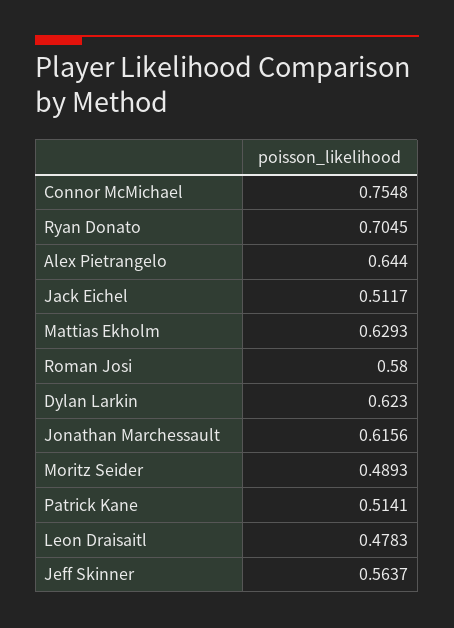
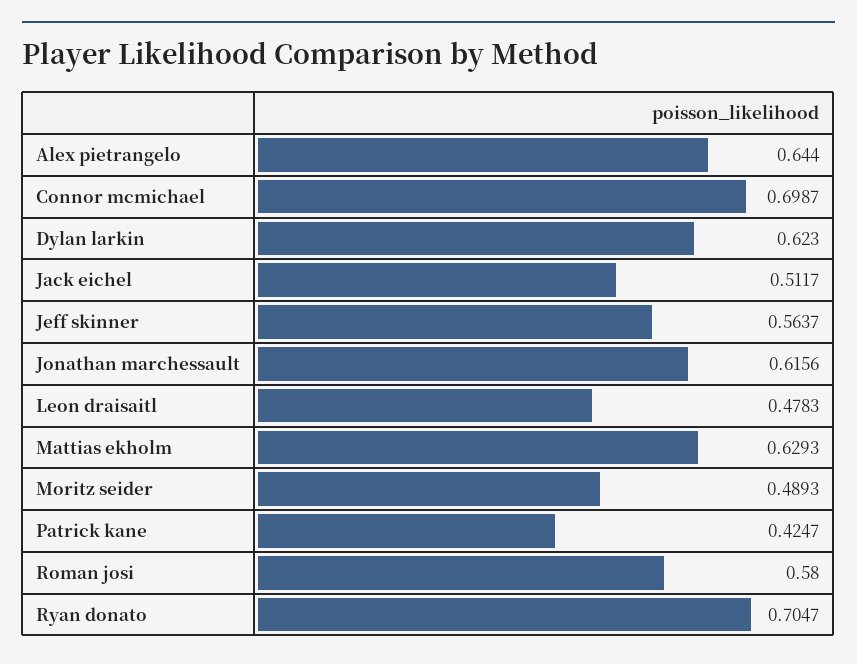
  {
-   "Connor McMichael": 0.7548,
+   "Connor McMichael": 0.6987,
-   "Ryan Donato": 0.7045,
+   "Ryan Donato": 0.7047,
    "Alex Pietrangelo": 0.644,
    "Jack Eichel": 0.5117,
    "Mattias Ekholm": 0.6293,
    "Roman Josi": 0.58,
    "Dylan Larkin": 0.623,
    "Jonathan Marchessault": 0.6156,
    "Moritz Seider": 0.4893,
-   "Patrick Kane": 0.5141,
+   "Patrick Kane": 0.4247,
    "Leon Draisaitl": 0.4783,
    "Jeff Skinner": 0.5637
  }

